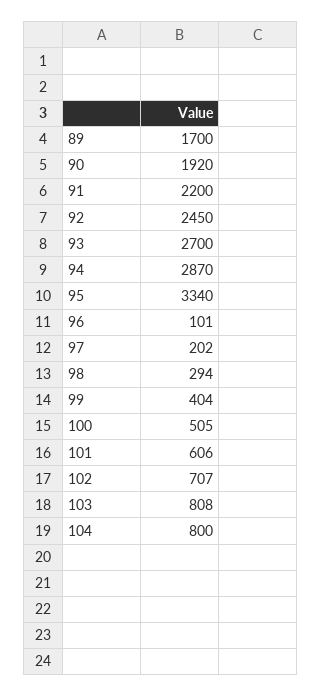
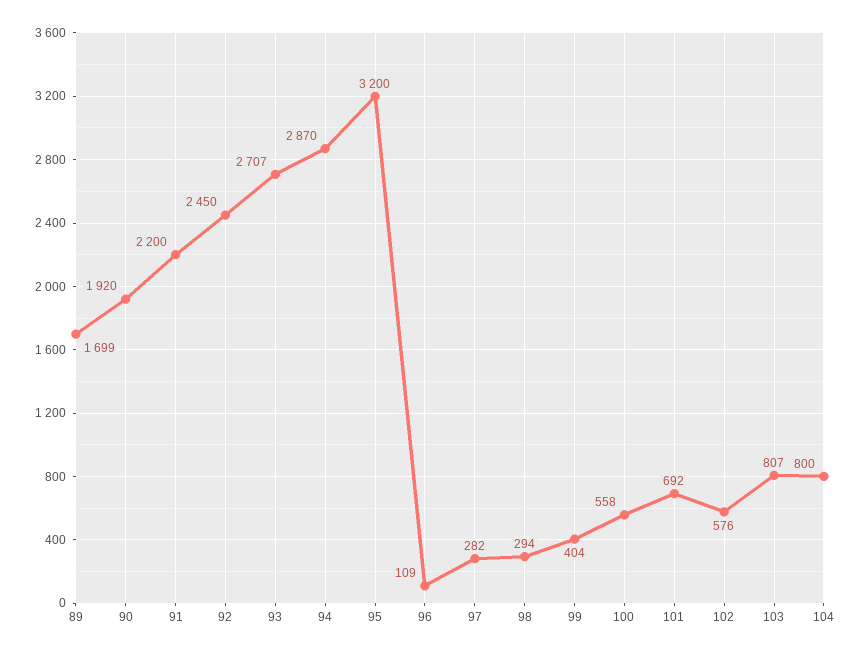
  {
-   "89": 1700,
+   "89": 1699,
    "90": 1920,
    "91": 2200,
    "92": 2450,
-   "93": 2700,
+   "93": 2707,
    "94": 2870,
-   "95": 3340,
+   "95": 3200,
-   "96": 101,
+   "96": 109,
-   "97": 202,
+   "97": 282,
    "98": 294,
    "99": 404,
-   "100": 505,
+   "100": 558,
-   "101": 606,
+   "101": 692,
-   "102": 707,
+   "102": 576,
-   "103": 808,
+   "103": 807,
    "104": 800
  }

